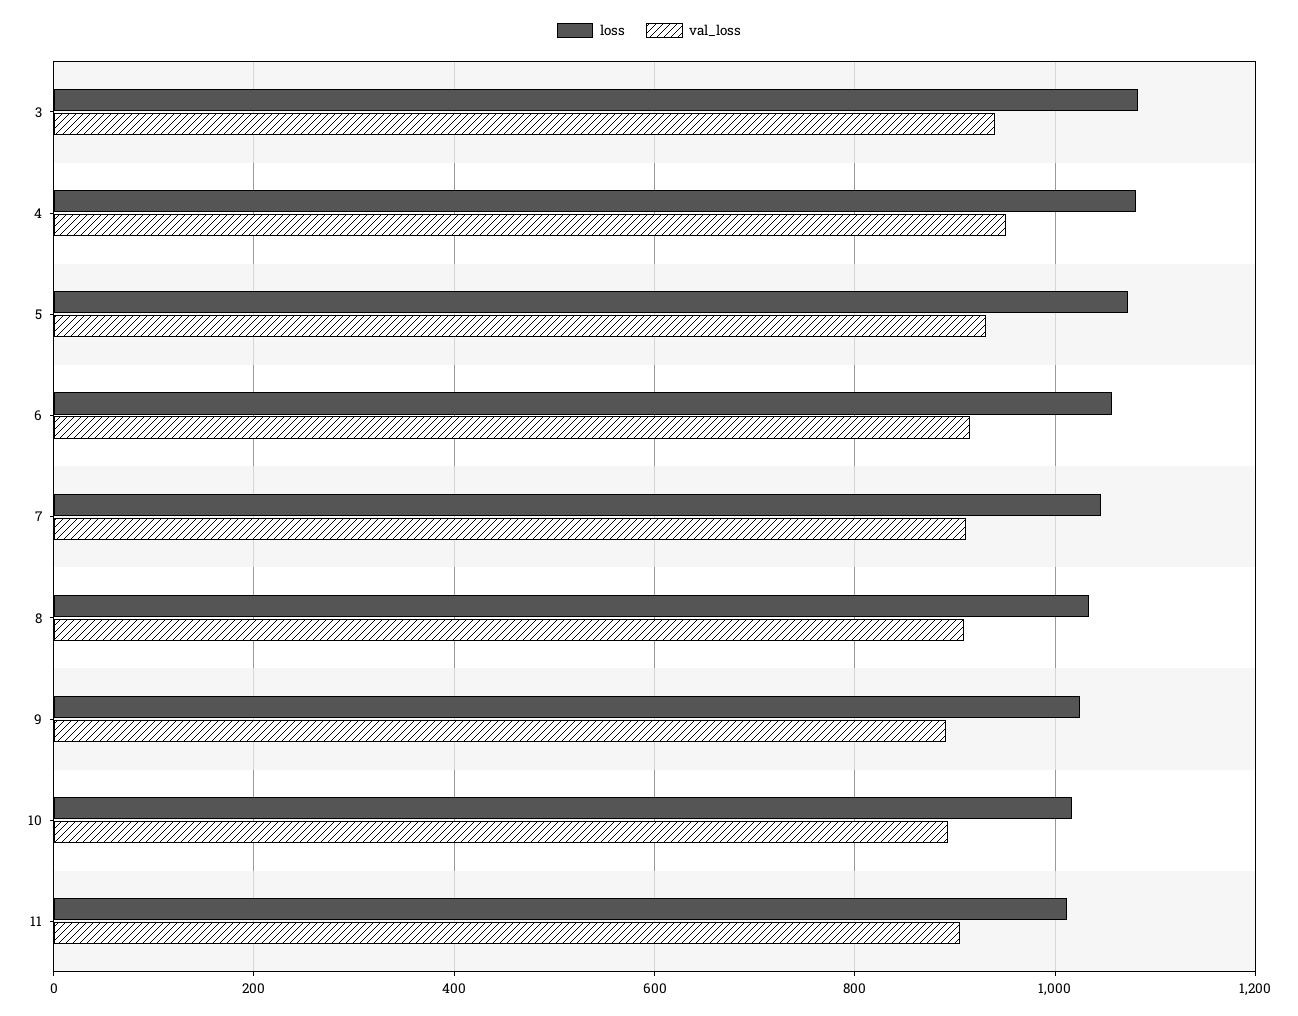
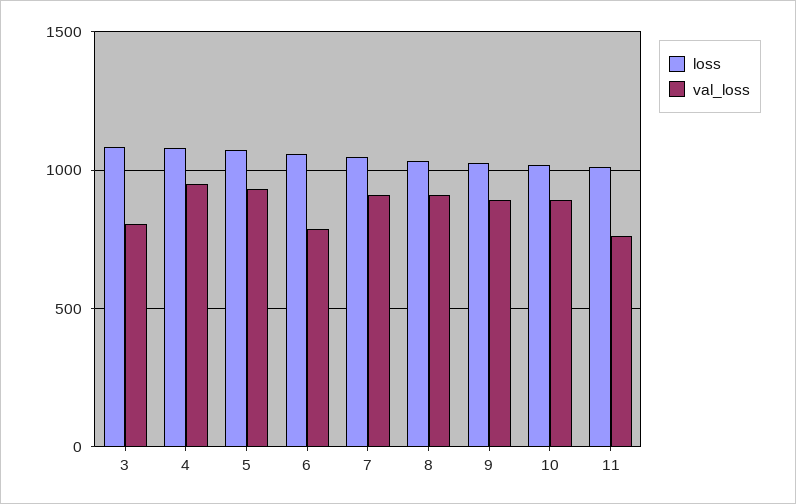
  {
    "loss": {
      "3": 1080,
      "4": 1080,
      "5": 1080,
      "6": 1060,
      "7": 1040,
      "8": 1040,
      "9": 1020,
      "10": 1020,
      "11": 1020
    },
    "val_loss": {
-     "3": 940,
+     "3": 800,
      "4": 960,
      "5": 940,
-     "6": 920,
+     "6": 800,
      "7": 920,
      "8": 900,
      "9": 900,
      "10": 900,
-     "11": 900
+     "11": 750
    }
  }

